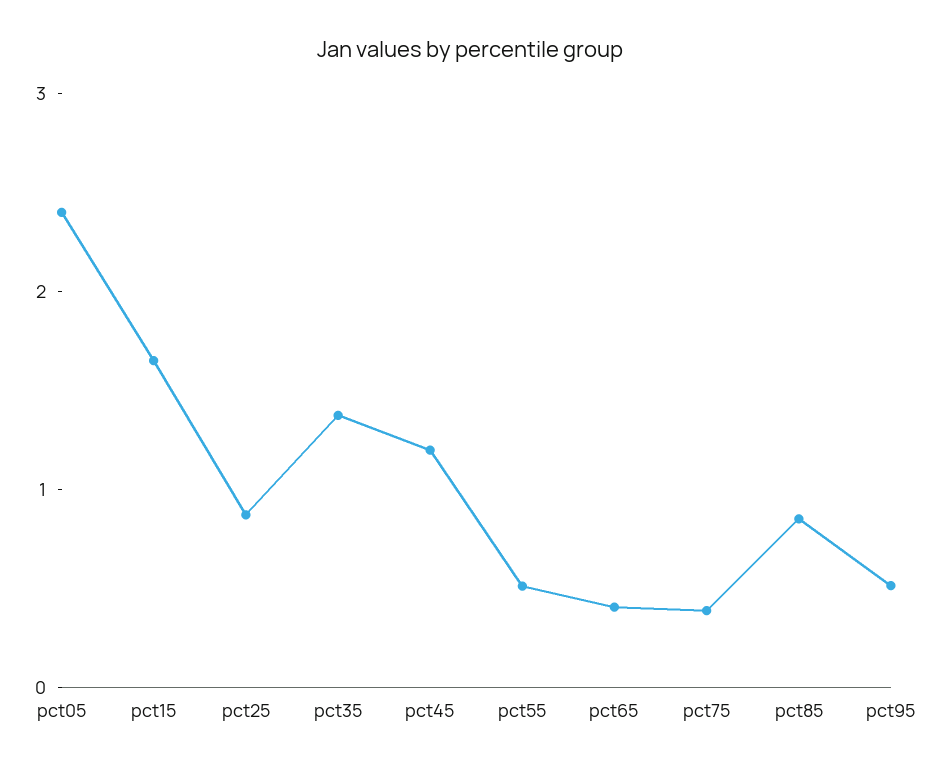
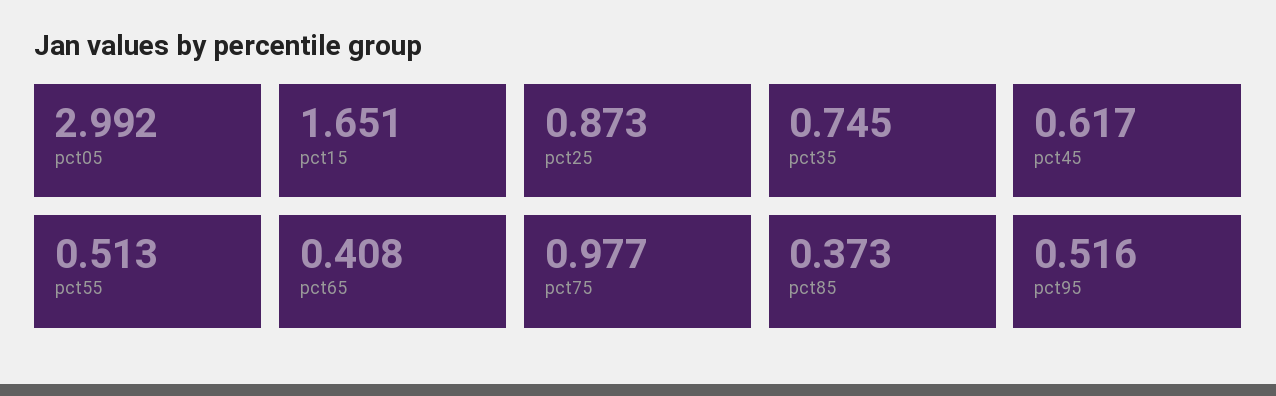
  {
-   "pct05": 2.4,
+   "pct05": 2.992,
    "pct15": 1.651,
    "pct25": 0.873,
-   "pct35": 1.4,
+   "pct35": 0.745,
-   "pct45": 1.2,
+   "pct45": 0.617,
    "pct55": 0.513,
    "pct65": 0.408,
-   "pct75": 0.4,
+   "pct75": 0.977,
-   "pct85": 0.8,
+   "pct85": 0.373,
    "pct95": 0.516
  }

